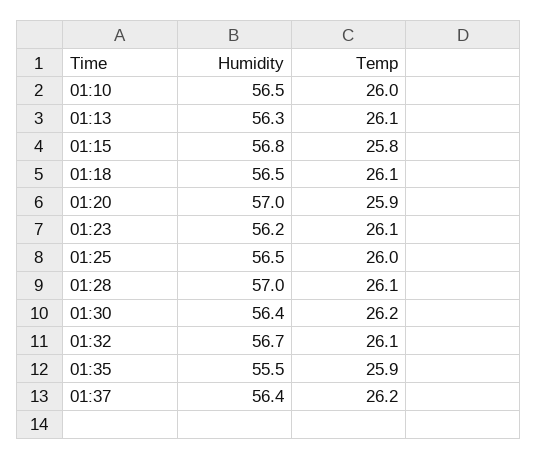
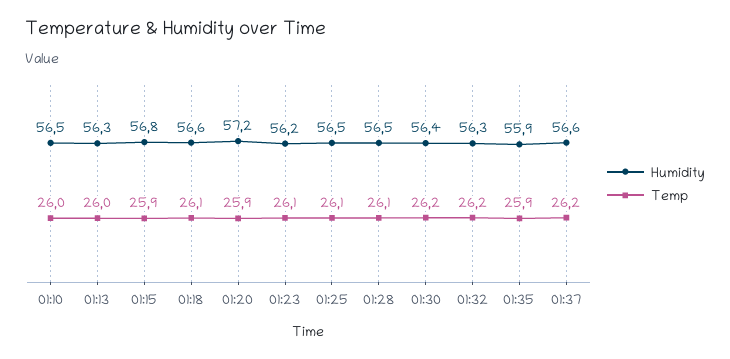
  {
    "Humidity": {
      "01:10": 56.5,
      "01:13": 56.3,
      "01:15": 56.8,
-     "01:18": 56.5,
+     "01:18": 56.6,
-     "01:20": 57,
+     "01:20": 57.2,
      "01:23": 56.2,
      "01:25": 56.5,
-     "01:28": 57,
+     "01:28": 56.5,
      "01:30": 56.4,
-     "01:32": 56.7,
+     "01:32": 56.3,
-     "01:35": 55.5,
+     "01:35": 55.9,
-     "01:37": 56.4
+     "01:37": 56.6
    },
    "Temp": {
      "01:10": 26,
-     "01:13": 26.1,
+     "01:13": 26,
-     "01:15": 25.8,
+     "01:15": 25.9,
      "01:18": 26.1,
      "01:20": 25.9,
      "01:23": 26.1,
-     "01:25": 26,
+     "01:25": 26.1,
      "01:28": 26.1,
      "01:30": 26.2,
-     "01:32": 26.1,
+     "01:32": 26.2,
      "01:35": 25.9,
      "01:37": 26.2
    }
  }

